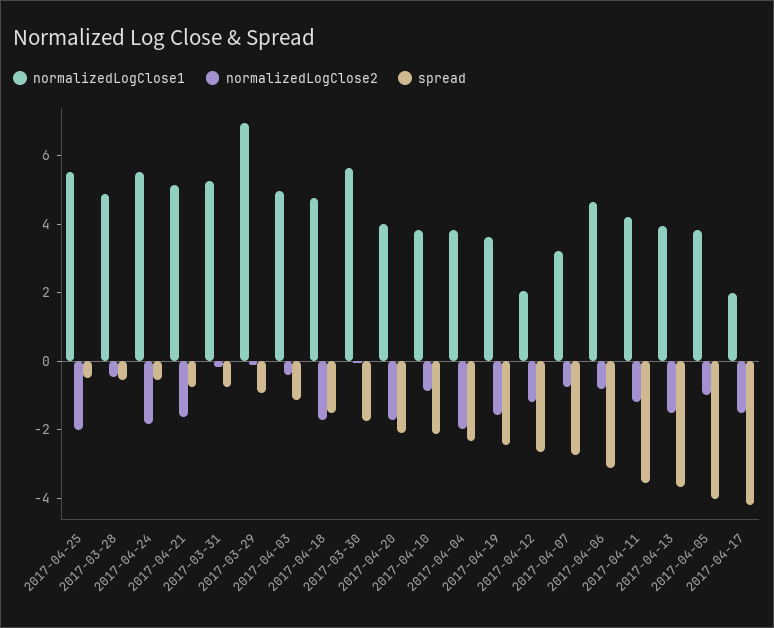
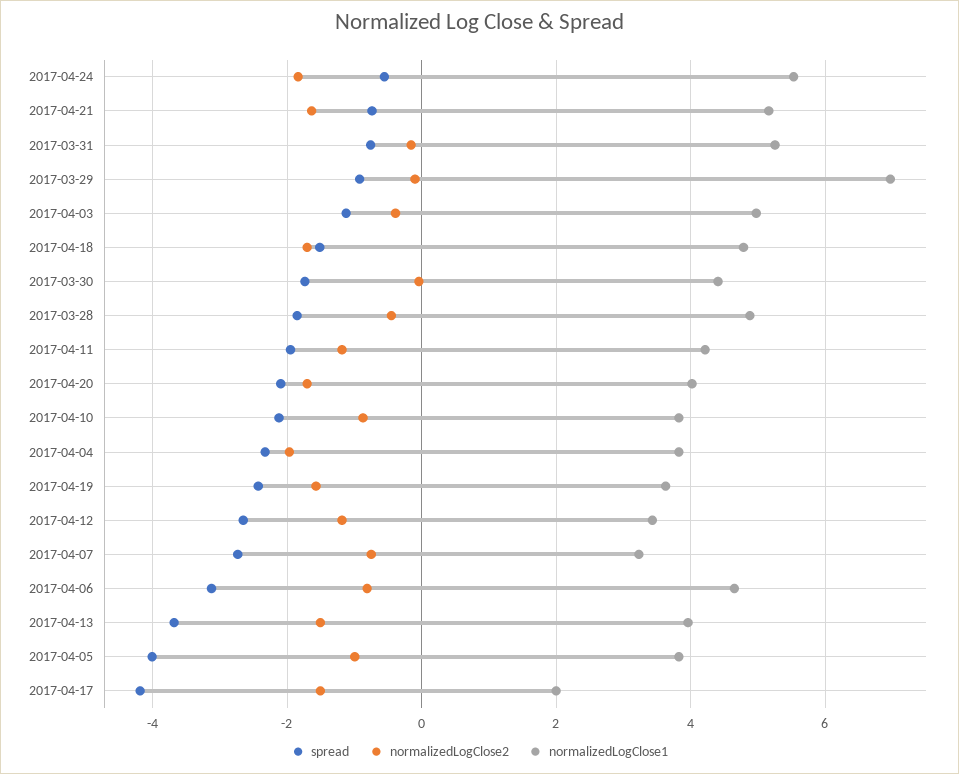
  {
    "normalizedLogClose1": {
-     "2017-04-25": 5.5,
      "2017-03-28": 4.8,
      "2017-04-24": 5.6,
      "2017-04-21": 5.2,
      "2017-03-31": 5.2,
      "2017-03-29": 7,
      "2017-04-03": 5,
      "2017-04-18": 4.8,
-     "2017-03-30": 5.5,
+     "2017-03-30": 4.4,
      "2017-04-20": 4,
      "2017-04-10": 3.8,
      "2017-04-04": 3.8,
      "2017-04-19": 3.6,
-     "2017-04-12": 2,
+     "2017-04-12": 3.4,
      "2017-04-07": 3.2,
      "2017-04-06": 4.6,
      "2017-04-11": 4.2,
      "2017-04-13": 4,
      "2017-04-05": 3.8,
      "2017-04-17": 2
    },
    "normalizedLogClose2": {
-     "2017-04-25": -2,
      "2017-03-28": -0.4,
      "2017-04-24": -1.8,
      "2017-04-21": -1.6,
      "2017-03-31": -0.2,
      "2017-03-29": -0.2,
      "2017-04-03": -0.4,
      "2017-04-18": -1.8,
      "2017-03-30": 0,
      "2017-04-20": -1.8,
      "2017-04-10": -0.8,
      "2017-04-04": -2,
      "2017-04-19": -1.6,
      "2017-04-12": -1.2,
      "2017-04-07": -0.8,
      "2017-04-06": -0.8,
      "2017-04-11": -1.2,
      "2017-04-13": -1.6,
      "2017-04-05": -1,
      "2017-04-17": -1.6
    },
    "spread": {
-     "2017-04-25": -0.5,
-     "2017-03-28": -0.5,
+     "2017-03-28": -1.8,
      "2017-04-24": -0.6,
      "2017-04-21": -0.8,
      "2017-03-31": -0.8,
      "2017-03-29": -1,
      "2017-04-03": -1.2,
      "2017-04-18": -1.6,
      "2017-03-30": -1.8,
      "2017-04-20": -2,
      "2017-04-10": -2.2,
      "2017-04-04": -2.4,
      "2017-04-19": -2.4,
      "2017-04-12": -2.6,
      "2017-04-07": -2.8,
      "2017-04-06": -3.2,
-     "2017-04-11": -3.5,
+     "2017-04-11": -2,
      "2017-04-13": -3.6,
      "2017-04-05": -4,
      "2017-04-17": -4.2
    }
  }

